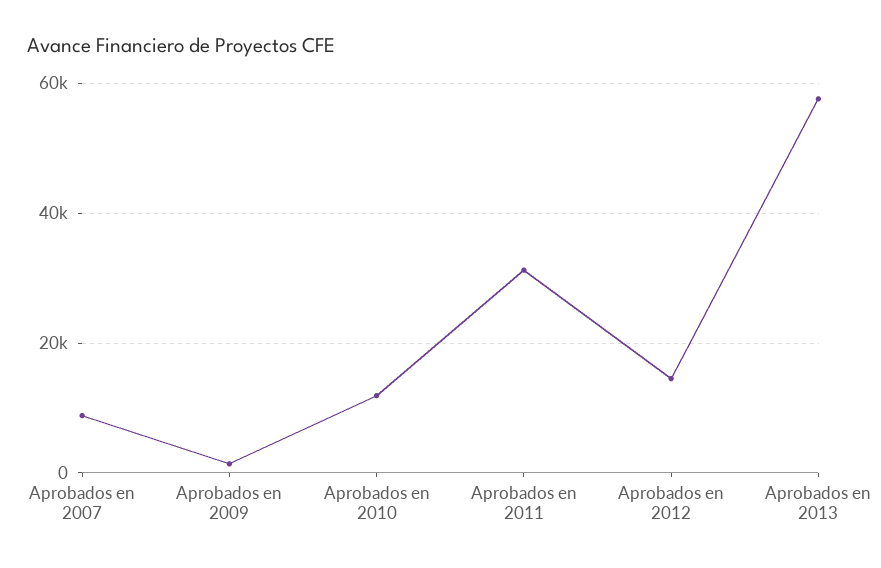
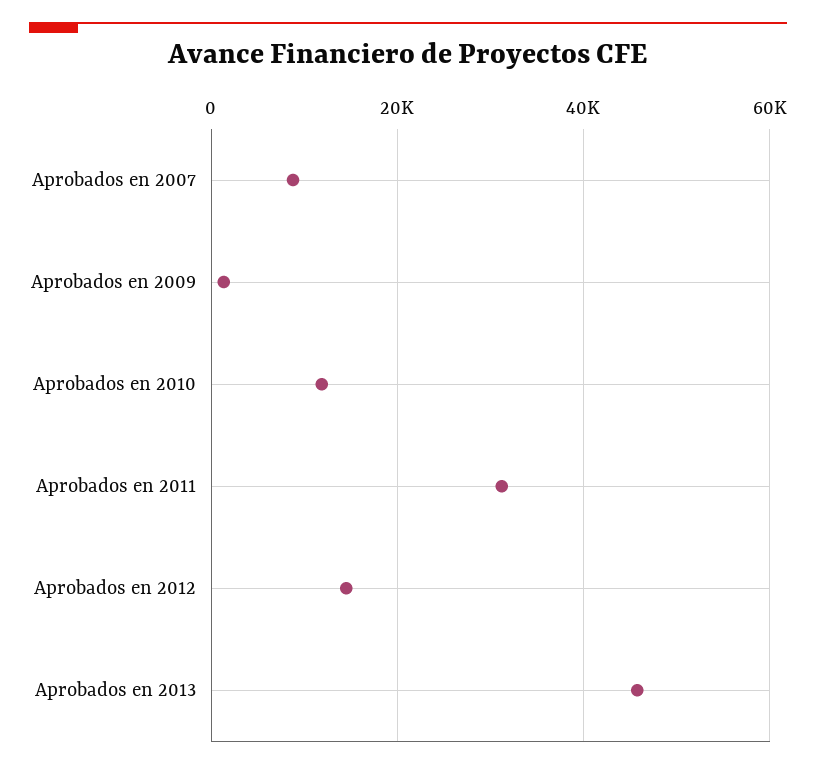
  {
    "Aprobados en 2007": 8000,
    "Aprobados en 2009": 2000,
    "Aprobados en 2010": 12000,
    "Aprobados en 2011": 32000,
    "Aprobados en 2012": 14000,
-   "Aprobados en 2013": 58000
+   "Aprobados en 2013": 46000
  }

